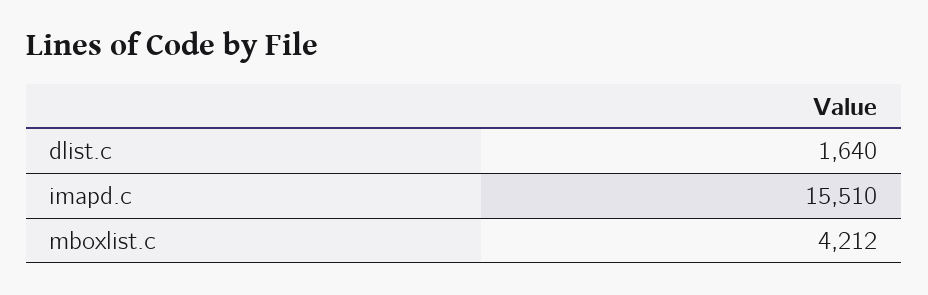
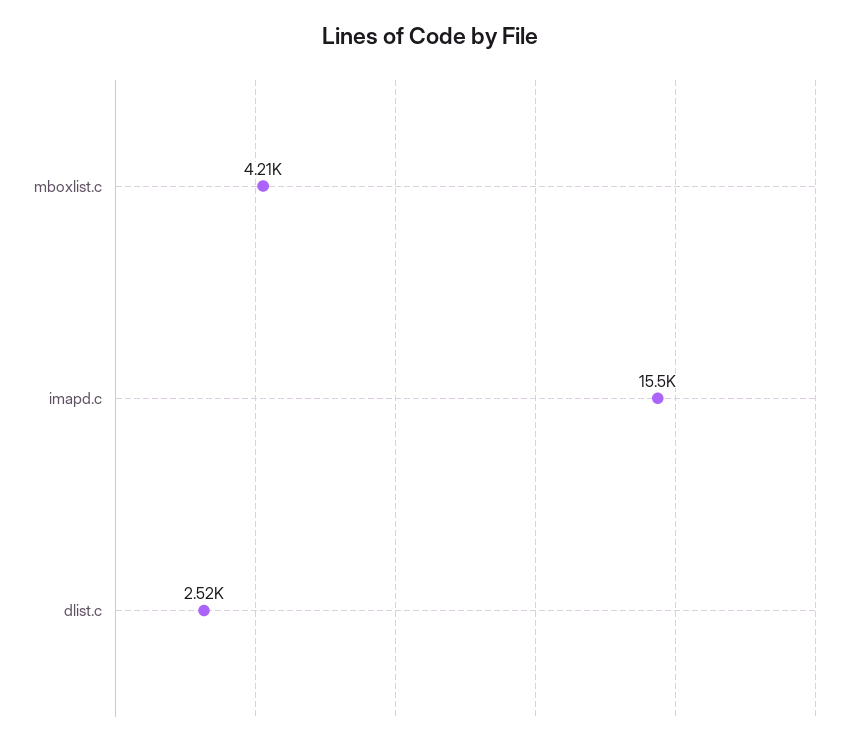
  {
-   "dlist.c": 1640,
+   "dlist.c": 2520,
    "imapd.c": 15510,
    "mboxlist.c": 4212
  }

